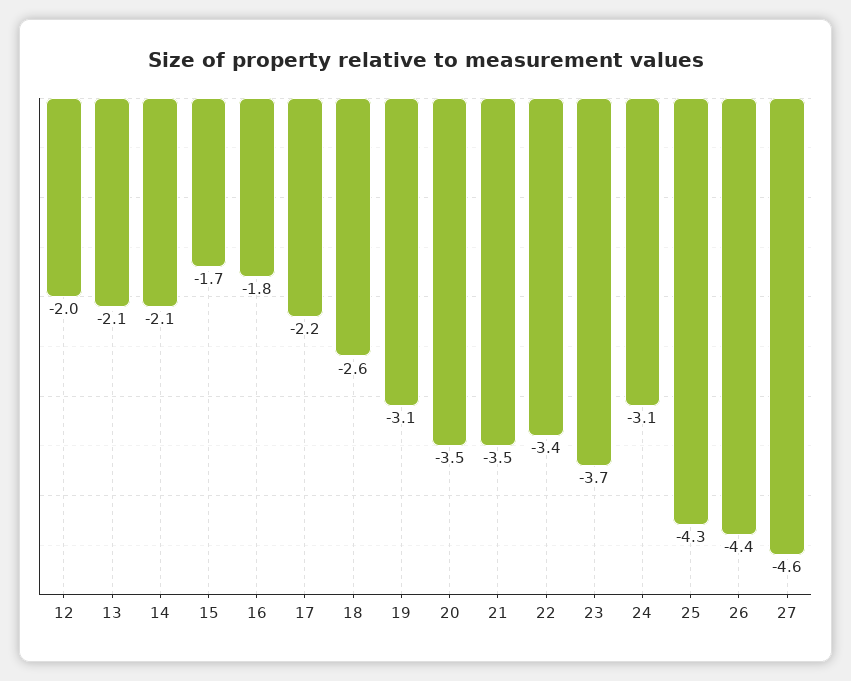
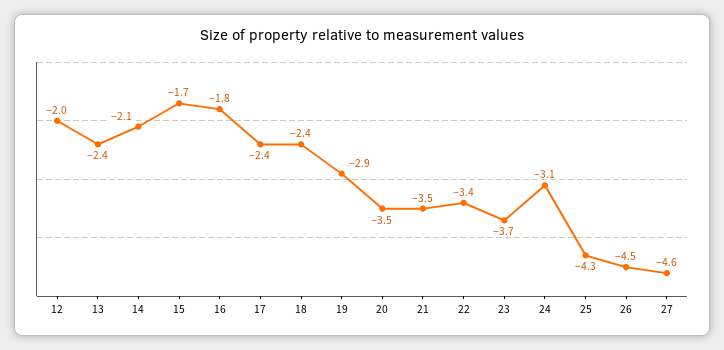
  {
    "12": -2,
-   "13": -2.1,
+   "13": -2.4,
    "14": -2.1,
    "15": -1.7,
    "16": -1.8,
-   "17": -2.2,
+   "17": -2.4,
-   "18": -2.6,
+   "18": -2.4,
-   "19": -3.1,
+   "19": -2.9,
    "20": -3.5,
    "21": -3.5,
    "22": -3.4,
    "23": -3.7,
    "24": -3.1,
    "25": -4.3,
-   "26": -4.4,
+   "26": -4.5,
    "27": -4.6
  }

